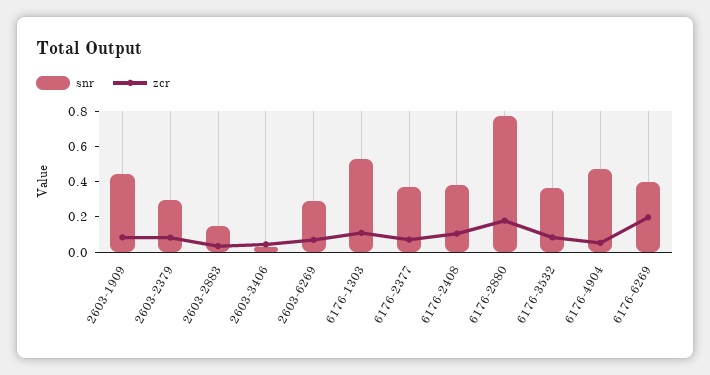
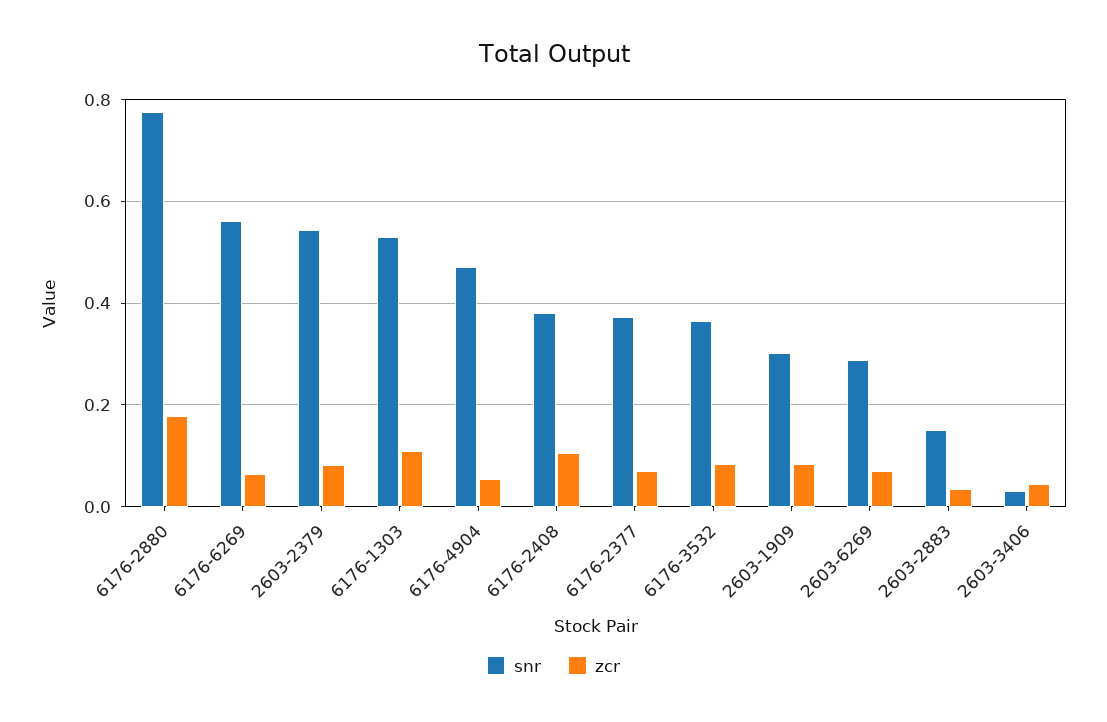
  {
    "snr": {
-     "2603-1909": 0.45,
+     "2603-1909": 0.3,
-     "2603-2379": 0.3,
+     "2603-2379": 0.54,
      "2603-2883": 0.16,
      "2603-3406": 0.04,
      "2603-6269": 0.28,
      "6176-1303": 0.52,
      "6176-2377": 0.38,
      "6176-2408": 0.38,
      "6176-2880": 0.78,
      "6176-3532": 0.36,
      "6176-4904": 0.48,
-     "6176-6269": 0.4
+     "6176-6269": 0.56
    },
    "zcr": {
      "2603-1909": 0.08,
      "2603-2379": 0.08,
      "2603-2883": 0.04,
      "2603-3406": 0.04,
      "2603-6269": 0.06,
      "6176-1303": 0.1,
      "6176-2377": 0.08,
      "6176-2408": 0.1,
      "6176-2880": 0.18,
      "6176-3532": 0.08,
      "6176-4904": 0.06,
-     "6176-6269": 0.2
+     "6176-6269": 0.06
    }
  }

